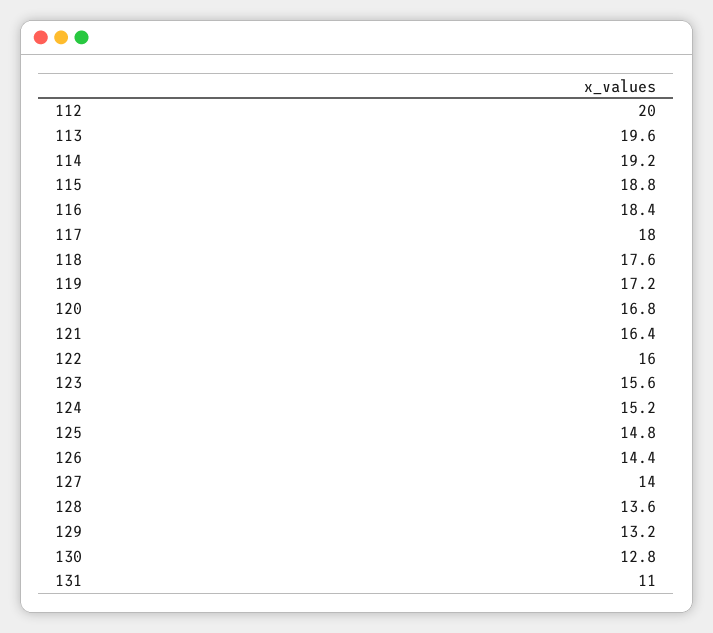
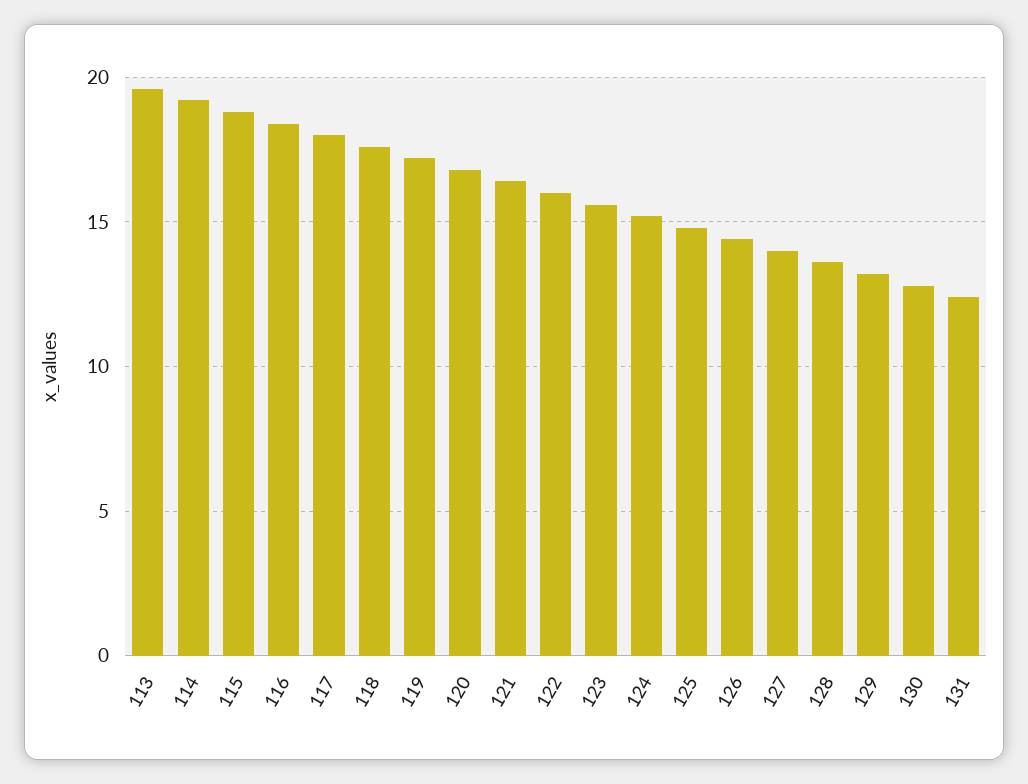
  {
-   "112": 20,
    "113": 19.6,
    "114": 19.2,
    "115": 18.8,
    "116": 18.4,
    "117": 18,
    "118": 17.6,
    "119": 17.2,
    "120": 16.8,
    "121": 16.4,
    "122": 16,
    "123": 15.6,
    "124": 15.2,
    "125": 14.8,
    "126": 14.4,
    "127": 14,
    "128": 13.6,
    "129": 13.2,
    "130": 12.8,
-   "131": 11
+   "131": 12.5
  }

